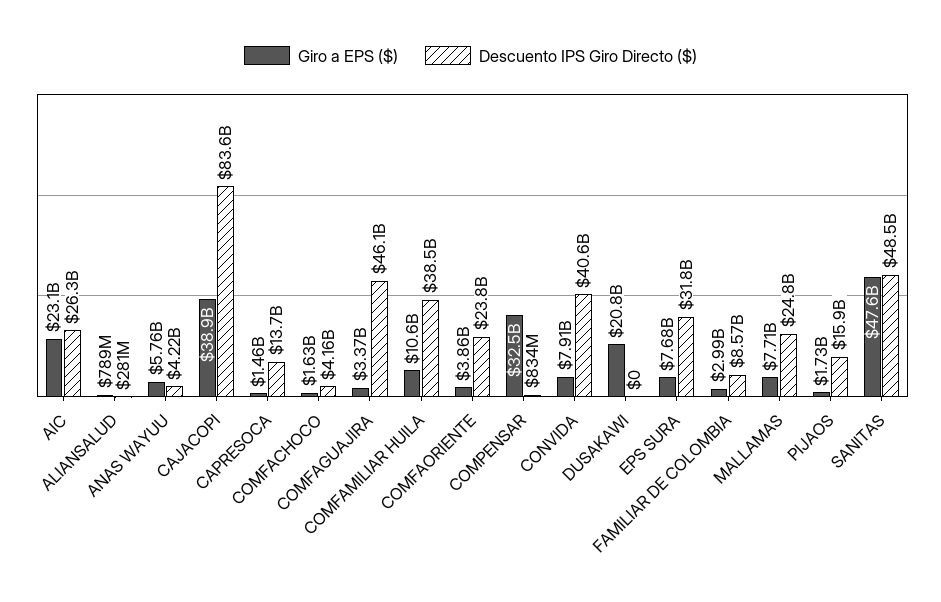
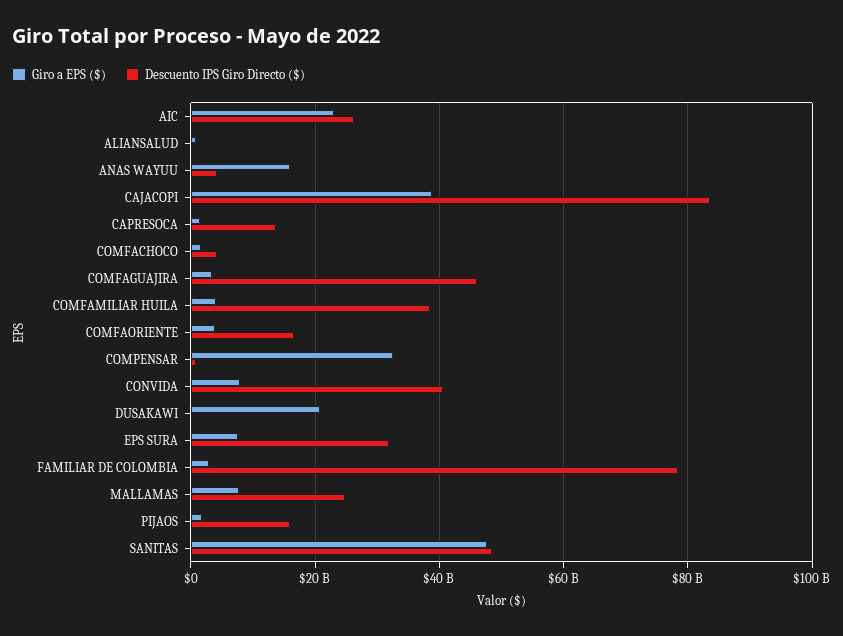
  {
    "Giro a EPS ($)": {
      "AIC": 23100000000,
      "ALIANSALUD": 789000000,
-     "ANAS WAYUU": 5760000000,
+     "ANAS WAYUU": 16000000000,
      "CAJACOPI": 38900000000,
      "CAPRESOCA": 1460000000,
      "COMFACHOCO": 1630000000,
      "COMFAGUAJIRA": 3370000000,
-     "COMFAMILIAR HUILA": 10600000000,
+     "COMFAMILIAR HUILA": 4000000000,
      "COMFAORIENTE": 3860000000,
      "COMPENSAR": 32500000000,
      "CONVIDA": 7910000000,
      "DUSAKAWI": 20800000000,
      "EPS SURA": 7680000000,
      "FAMILIAR DE COLOMBIA": 2990000000,
      "MALLAMAS": 7710000000,
      "PIJAOS": 1730000000,
      "SANITAS": 47600000000
    },
    "Descuento IPS Giro Directo ($)": {
      "AIC": 26300000000,
      "ALIANSALUD": 281000000,
      "ANAS WAYUU": 4220000000,
      "CAJACOPI": 83600000000,
      "CAPRESOCA": 13700000000,
      "COMFACHOCO": 4160000000,
      "COMFAGUAJIRA": 46100000000,
      "COMFAMILIAR HUILA": 38500000000,
-     "COMFAORIENTE": 23800000000,
+     "COMFAORIENTE": 16000000000,
      "COMPENSAR": 834000000,
      "CONVIDA": 40600000000,
      "DUSAKAWI": 0,
      "EPS SURA": 31800000000,
-     "FAMILIAR DE COLOMBIA": 8570000000,
+     "FAMILIAR DE COLOMBIA": 78000000000,
      "MALLAMAS": 24800000000,
      "PIJAOS": 15900000000,
      "SANITAS": 48500000000
    }
  }

